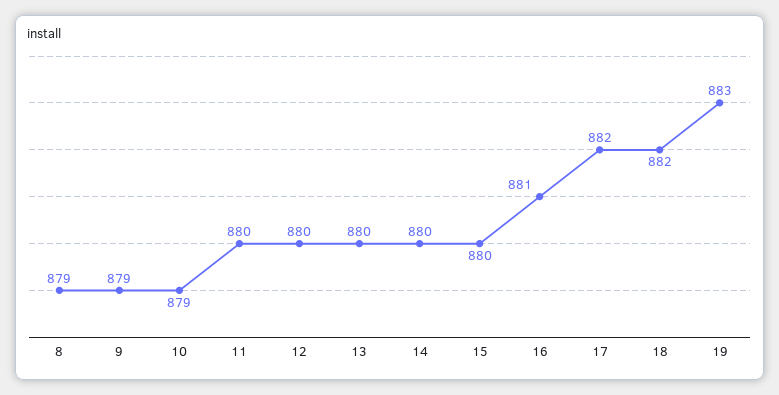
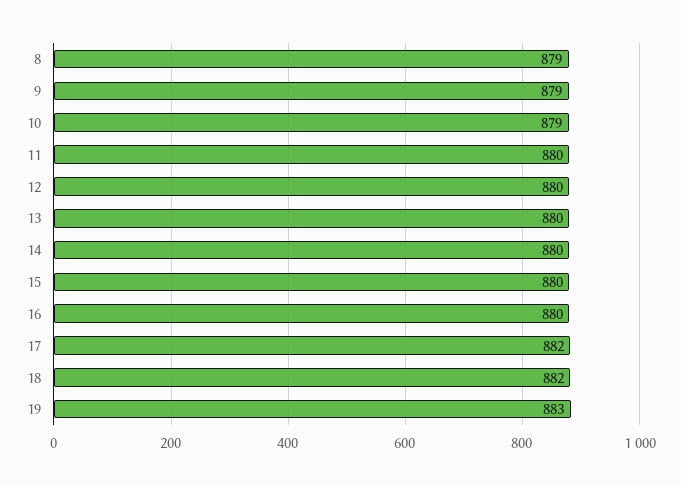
  {
    "8": 879,
    "9": 879,
    "10": 879,
    "11": 880,
    "12": 880,
    "13": 880,
    "14": 880,
    "15": 880,
-   "16": 881,
+   "16": 880,
    "17": 882,
    "18": 882,
    "19": 883
  }

